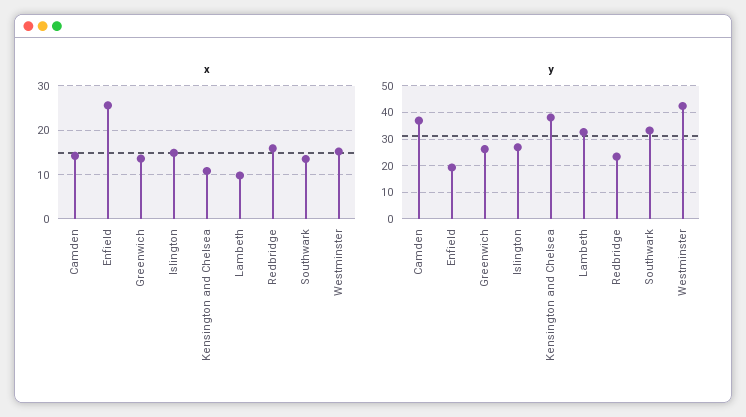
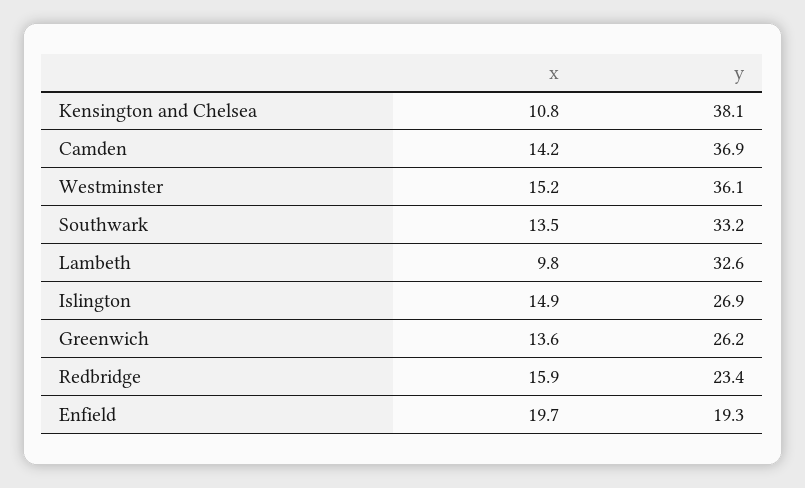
  {
    "x": {
      "Camden": 14.2,
-     "Enfield": 26,
+     "Enfield": 19.7,
      "Greenwich": 13.6,
      "Islington": 14.9,
      "Kensington and Chelsea": 10.8,
      "Lambeth": 9.8,
      "Redbridge": 15.9,
      "Southwark": 13.5,
      "Westminster": 15.2
    },
    "y": {
      "Camden": 36.9,
      "Enfield": 19.3,
      "Greenwich": 26.2,
      "Islington": 26.9,
      "Kensington and Chelsea": 38.1,
      "Lambeth": 32.6,
      "Redbridge": 23.4,
      "Southwark": 33.2,
-     "Westminster": 42.5
+     "Westminster": 36.1
    }
  }

